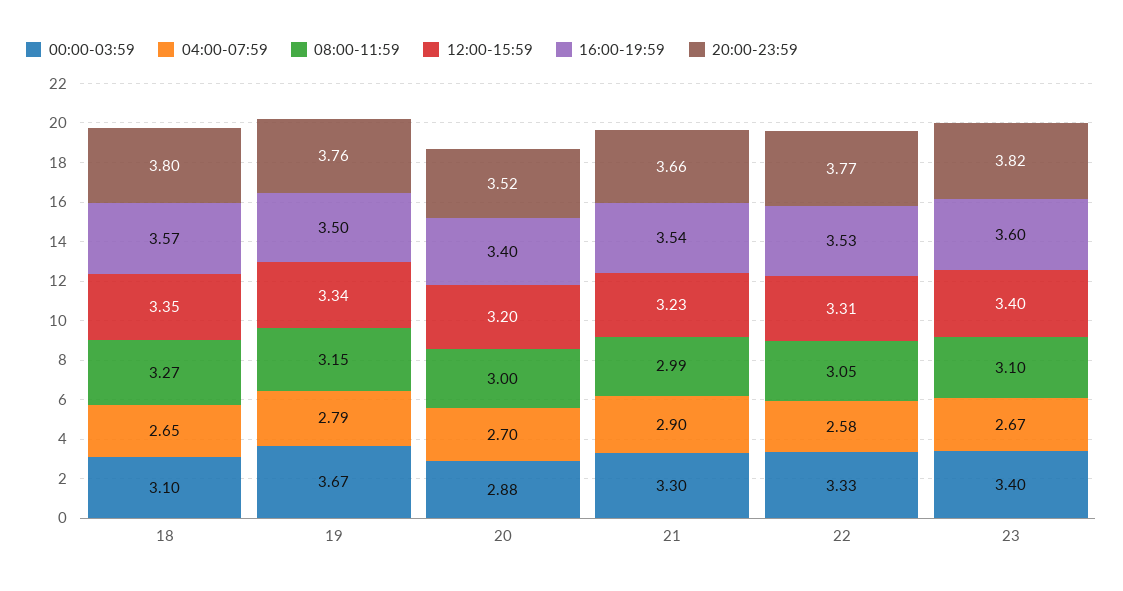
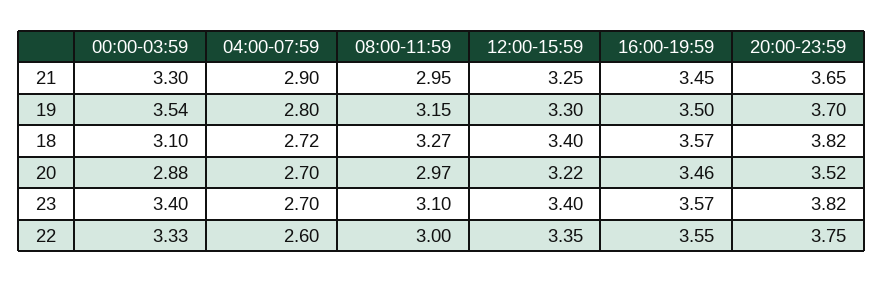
  {
    "00:00-03:59": {
      "18": 3.1,
-     "19": 3.67,
+     "19": 3.54,
      "20": 2.88,
      "21": 3.3,
      "22": 3.33,
      "23": 3.4
    },
    "04:00-07:59": {
-     "18": 2.65,
+     "18": 2.72,
-     "19": 2.79,
+     "19": 2.8,
      "20": 2.7,
      "21": 2.9,
-     "22": 2.58,
+     "22": 2.6,
-     "23": 2.67
+     "23": 2.7
    },
    "08:00-11:59": {
      "18": 3.27,
      "19": 3.15,
-     "20": 3,
+     "20": 2.97,
-     "21": 2.99,
+     "21": 2.95,
-     "22": 3.05,
+     "22": 3,
      "23": 3.1
    },
    "12:00-15:59": {
-     "18": 3.35,
+     "18": 3.4,
-     "19": 3.34,
+     "19": 3.3,
-     "20": 3.2,
+     "20": 3.22,
-     "21": 3.23,
+     "21": 3.25,
-     "22": 3.31,
+     "22": 3.35,
      "23": 3.4
    },
    "16:00-19:59": {
      "18": 3.57,
      "19": 3.5,
-     "20": 3.4,
+     "20": 3.46,
-     "21": 3.54,
+     "21": 3.45,
-     "22": 3.53,
+     "22": 3.55,
-     "23": 3.6
+     "23": 3.57
    },
    "20:00-23:59": {
-     "18": 3.8,
+     "18": 3.82,
-     "19": 3.76,
+     "19": 3.7,
      "20": 3.52,
-     "21": 3.66,
+     "21": 3.65,
-     "22": 3.77,
+     "22": 3.75,
      "23": 3.82
    }
  }

